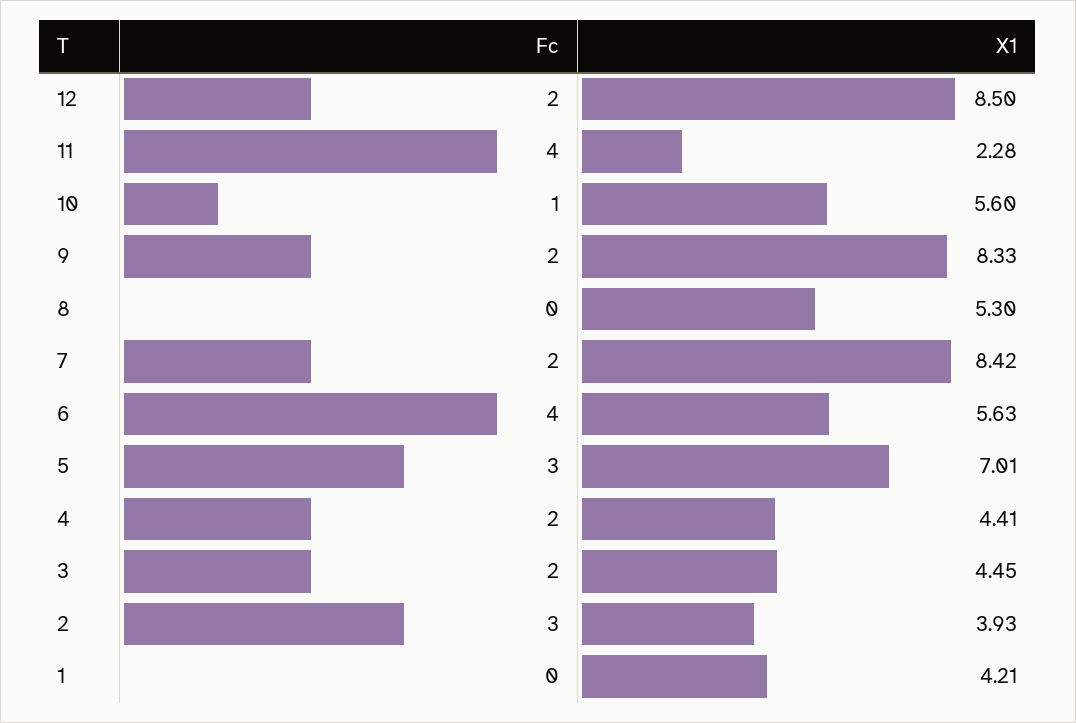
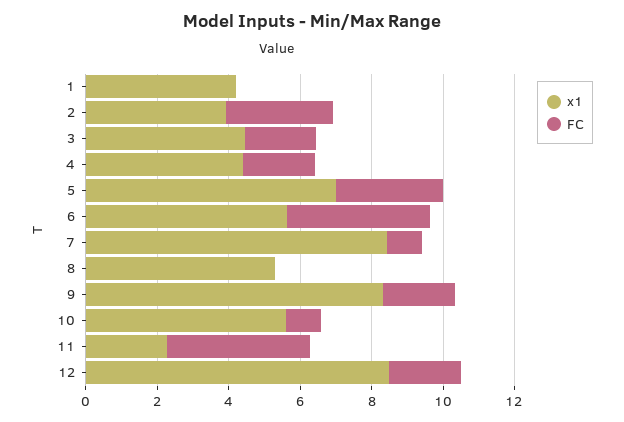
  {
    "Fc": {
      "12": 2,
      "11": 4,
      "10": 1,
      "9": 2,
      "8": 0,
-     "7": 2,
+     "7": 1,
      "6": 4,
      "5": 3,
      "4": 2,
      "3": 2,
      "2": 3,
      "1": 0
    },
    "X1": {
      "12": 8.5,
      "11": 2.28,
      "10": 5.6,
      "9": 8.33,
      "8": 5.3,
      "7": 8.42,
      "6": 5.63,
      "5": 7.01,
      "4": 4.41,
      "3": 4.45,
      "2": 3.93,
      "1": 4.21
    }
  }

